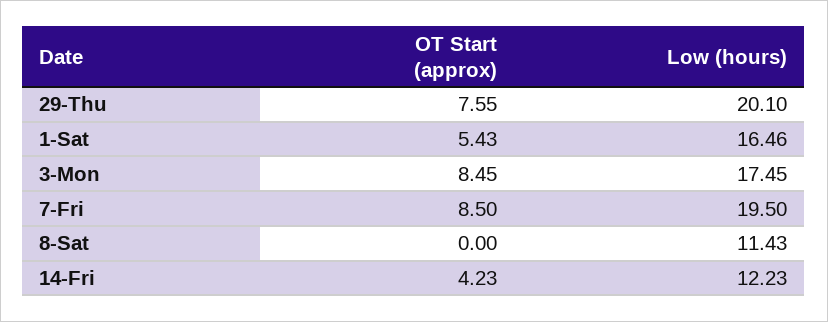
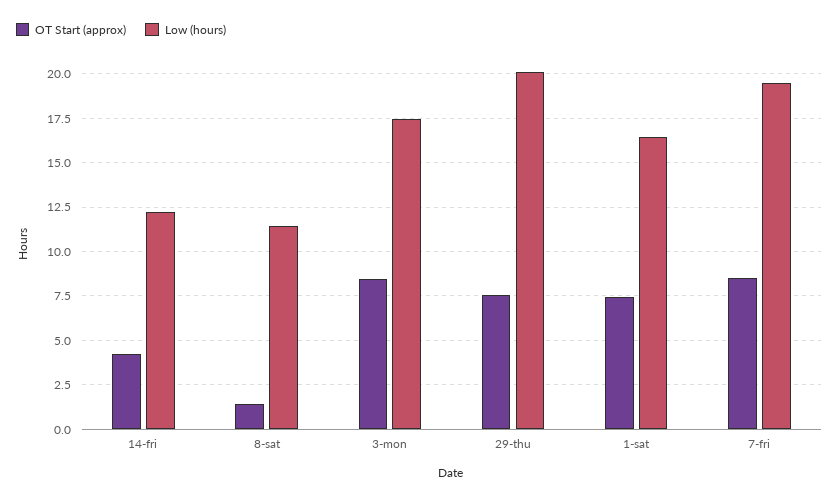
  {
    "OT Start (approx)": {
      "29-Thu": 7.55,
-     "1-Sat": 5.43,
+     "1-Sat": 7.5,
      "3-Mon": 8.45,
      "7-Fri": 8.5,
-     "8-Sat": 0,
+     "8-Sat": 1.5,
      "14-Fri": 4.23
    },
    "Low (hours)": {
      "29-Thu": 20.1,
      "1-Sat": 16.46,
      "3-Mon": 17.45,
      "7-Fri": 19.5,
      "8-Sat": 11.43,
      "14-Fri": 12.23
    }
  }

